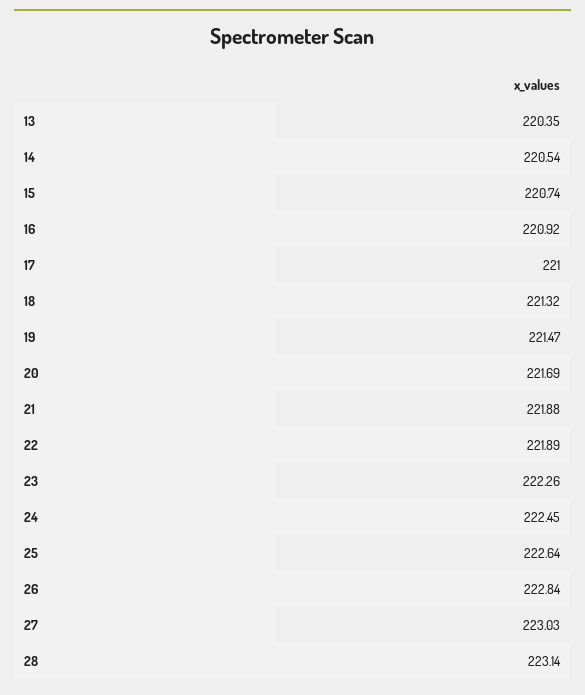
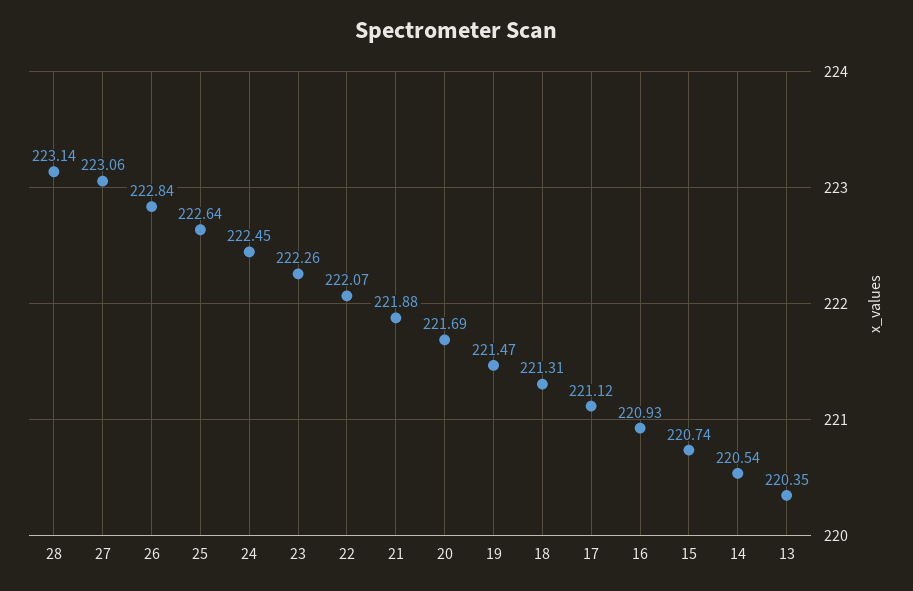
  {
    "13": 220.35,
    "14": 220.54,
    "15": 220.74,
-   "16": 220.92,
+   "16": 220.93,
-   "17": 221,
+   "17": 221.12,
-   "18": 221.32,
+   "18": 221.31,
    "19": 221.47,
    "20": 221.69,
    "21": 221.88,
-   "22": 221.89,
+   "22": 222.07,
    "23": 222.26,
    "24": 222.45,
    "25": 222.64,
    "26": 222.84,
-   "27": 223.03,
+   "27": 223.06,
    "28": 223.14
  }

